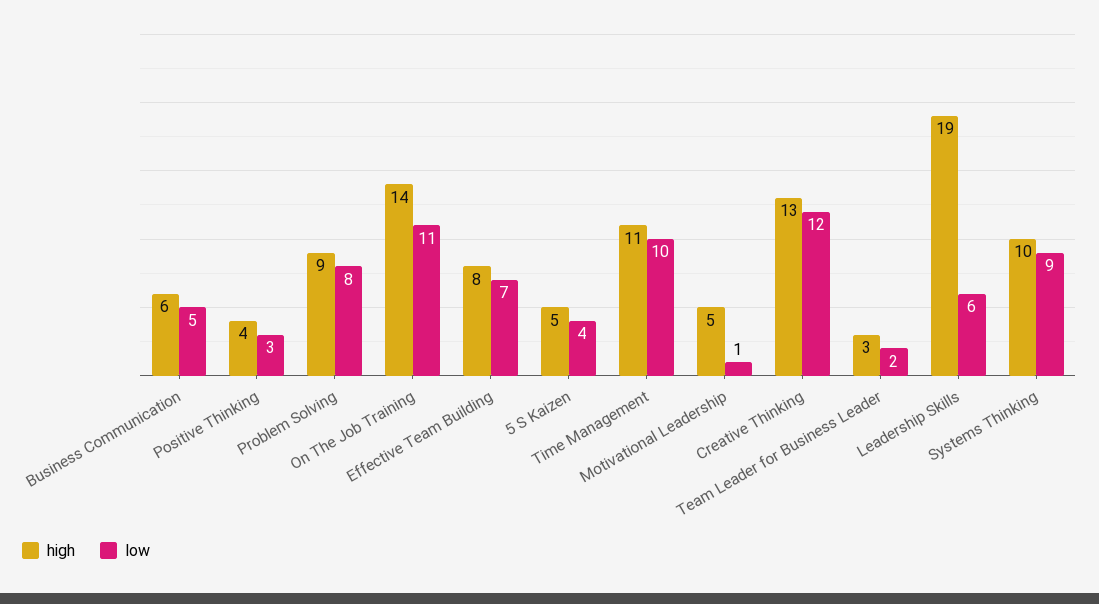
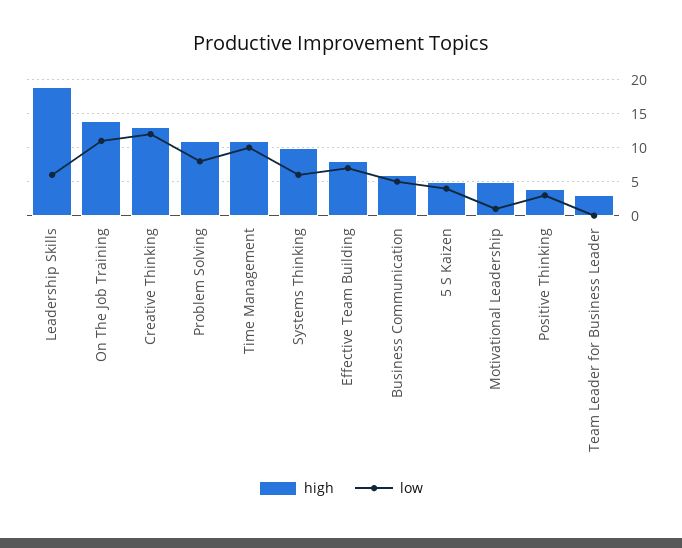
  {
    "high": {
      "Business Communication": 6,
      "Positive Thinking": 4,
-     "Problem Solving": 9,
+     "Problem Solving": 11,
      "On The Job Training": 14,
      "Effective Team Building": 8,
      "5 S Kaizen": 5,
      "Time Management": 11,
      "Motivational Leadership": 5,
      "Creative Thinking": 13,
      "Team Leader for Business Leader": 3,
      "Leadership Skills": 19,
      "Systems Thinking": 10
    },
    "low": {
      "Business Communication": 5,
      "Positive Thinking": 3,
      "Problem Solving": 8,
      "On The Job Training": 11,
      "Effective Team Building": 7,
      "5 S Kaizen": 4,
      "Time Management": 10,
      "Motivational Leadership": 1,
      "Creative Thinking": 12,
-     "Team Leader for Business Leader": 2,
+     "Team Leader for Business Leader": 0,
      "Leadership Skills": 6,
-     "Systems Thinking": 9
+     "Systems Thinking": 6
    }
  }

